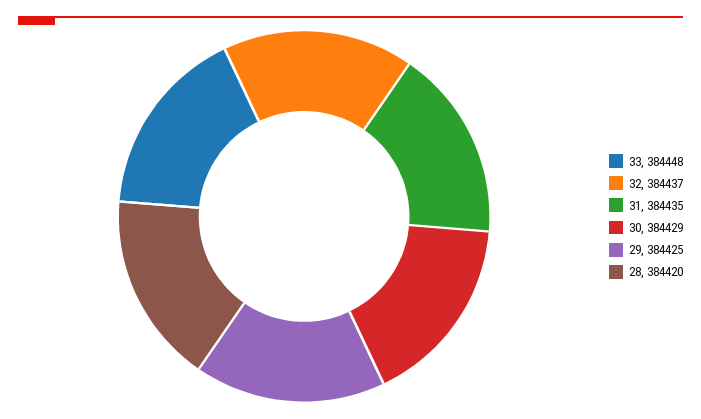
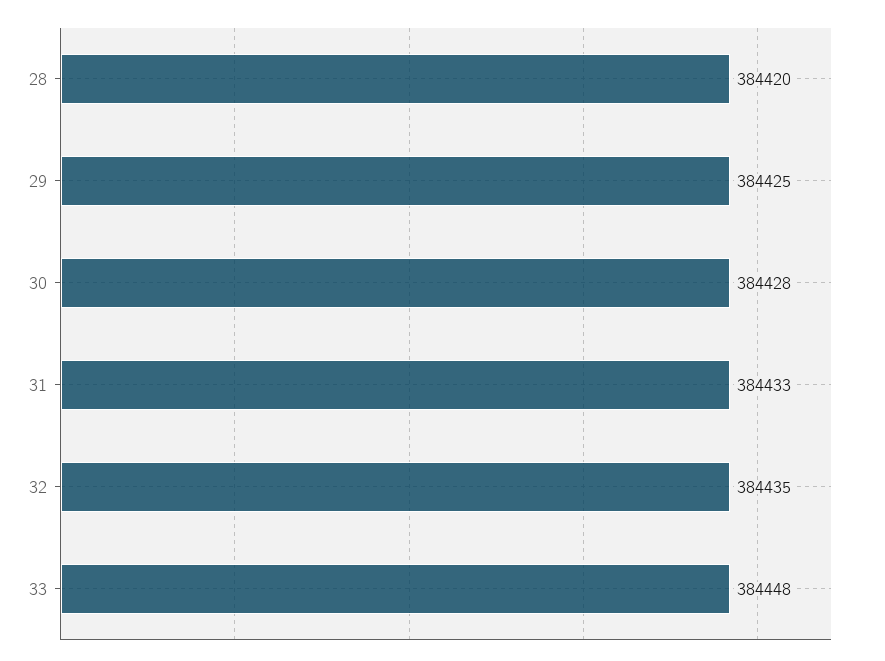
  {
    "33": 384448,
-   "32": 384437,
+   "32": 384435,
-   "31": 384435,
+   "31": 384433,
-   "30": 384429,
+   "30": 384428,
    "29": 384425,
    "28": 384420
  }

